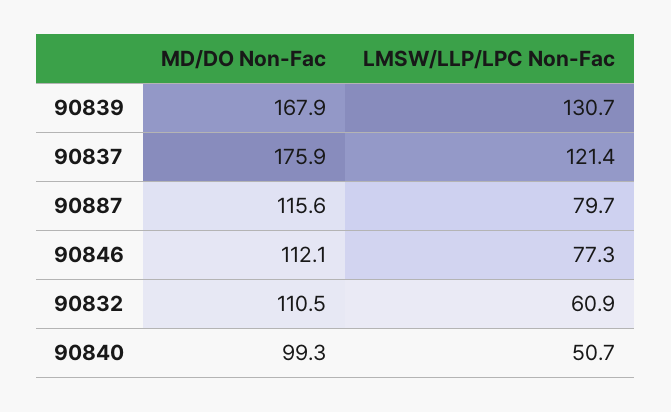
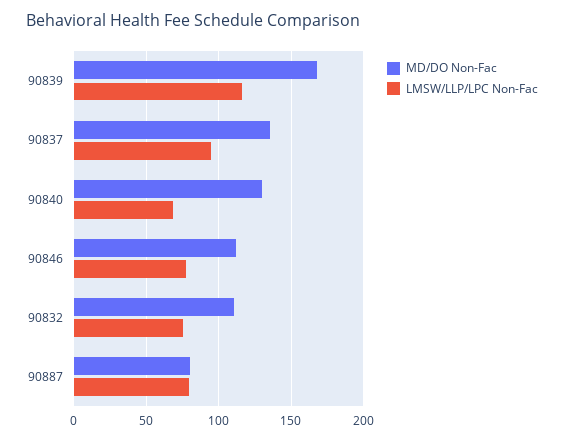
  {
    "MD/DO Non-Fac": {
      "90839": 167.9,
-     "90837": 175.9,
+     "90837": 135,
-     "90887": 115.6,
+     "90887": 80,
      "90846": 112.1,
      "90832": 110.5,
-     "90840": 99.3
+     "90840": 130
    },
    "LMSW/LLP/LPC Non-Fac": {
-     "90839": 130.7,
+     "90839": 115,
-     "90837": 121.4,
+     "90837": 95,
      "90887": 79.7,
      "90846": 77.3,
-     "90832": 60.9,
+     "90832": 75,
-     "90840": 50.7
+     "90840": 70
    }
  }

